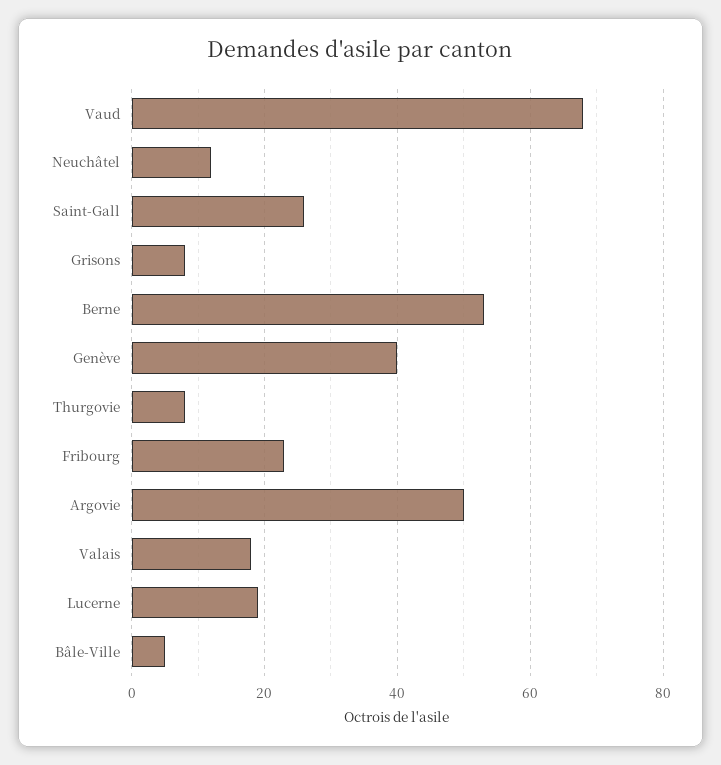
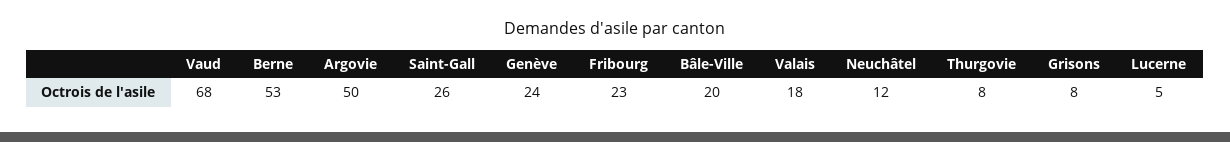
  {
    "Vaud": 68,
    "Neuchâtel": 12,
    "Saint-Gall": 26,
    "Grisons": 8,
    "Berne": 53,
-   "Genève": 40,
+   "Genève": 24,
    "Thurgovie": 8,
    "Fribourg": 23,
    "Argovie": 50,
    "Valais": 18,
-   "Lucerne": 20,
+   "Lucerne": 5,
-   "Bâle-Ville": 5
+   "Bâle-Ville": 20
  }

